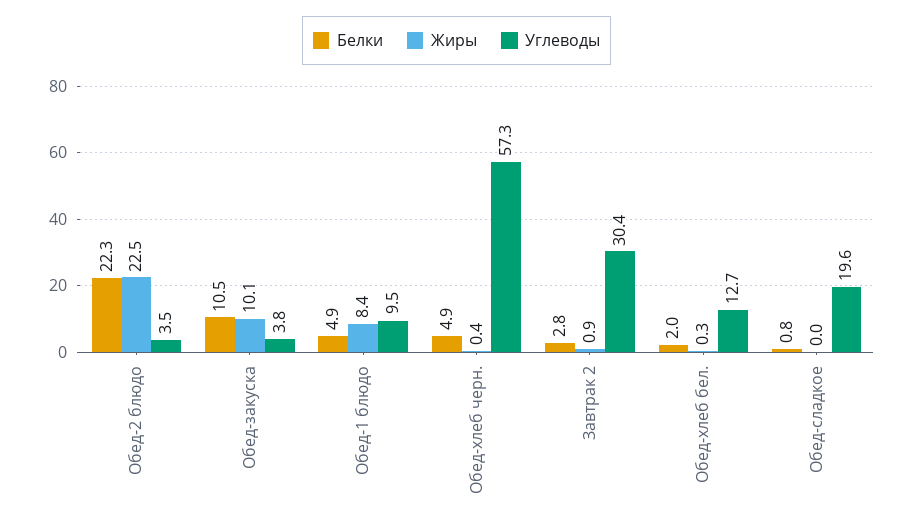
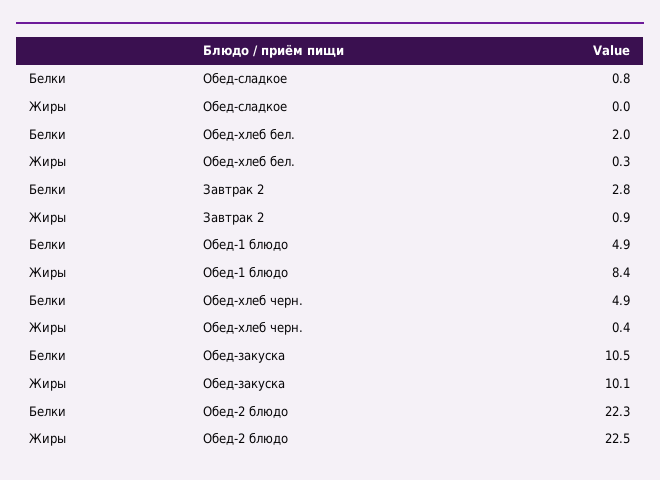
  {
    "Белки": {
      "Обед-2 блюдо": 22.3,
      "Обед-закуска": 10.5,
      "Обед-1 блюдо": 4.9,
      "Обед-хлеб черн.": 4.9,
      "Завтрак 2": 2.8,
      "Обед-хлеб бел.": 2,
      "Обед-сладкое": 0.8
    },
    "Жиры": {
      "Обед-2 блюдо": 22.5,
      "Обед-закуска": 10.1,
      "Обед-1 блюдо": 8.4,
      "Обед-хлеб черн.": 0.4,
      "Завтрак 2": 0.9,
      "Обед-хлеб бел.": 0.3,
      "Обед-сладкое": 0
-   },
+   }
-   "Углеводы": {
-     "Обед-2 блюдо": 3.5,
-     "Обед-закуска": 3.8,
-     "Обед-1 блюдо": 9.5,
-     "Обед-хлеб черн.": 57.3,
-     "Завтрак 2": 30.4,
-     "Обед-хлеб бел.": 12.7,
-     "Обед-сладкое": 19.6
-   }
  }

